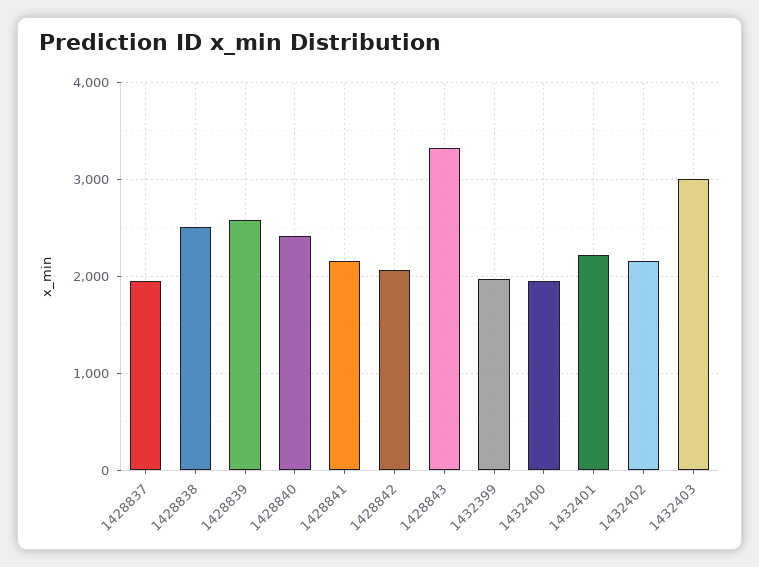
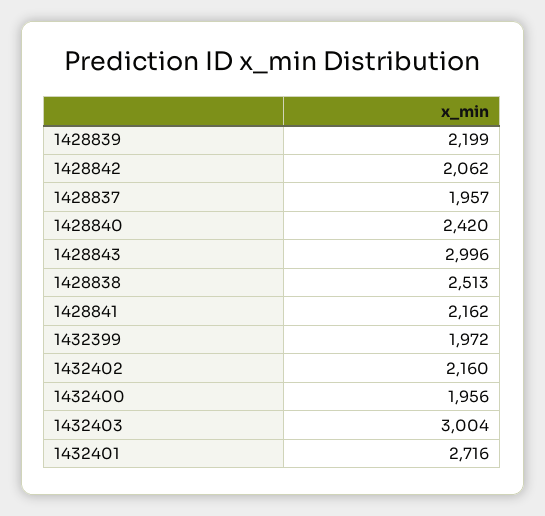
  {
    "1428837": 1957,
    "1428838": 2513,
-   "1428839": 2600,
+   "1428839": 2199,
    "1428840": 2420,
    "1428841": 2162,
    "1428842": 2062,
-   "1428843": 3300,
+   "1428843": 2996,
    "1432399": 1972,
    "1432400": 1956,
-   "1432401": 2200,
+   "1432401": 2716,
    "1432402": 2160,
    "1432403": 3004
  }

